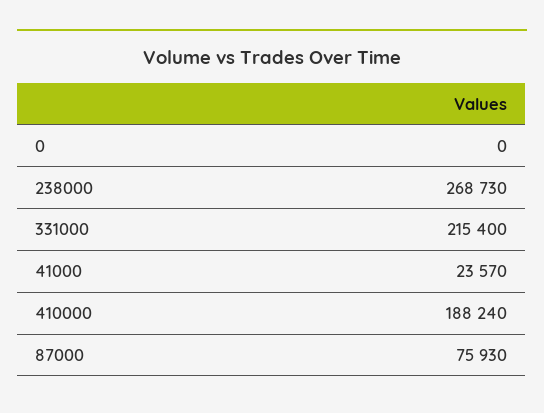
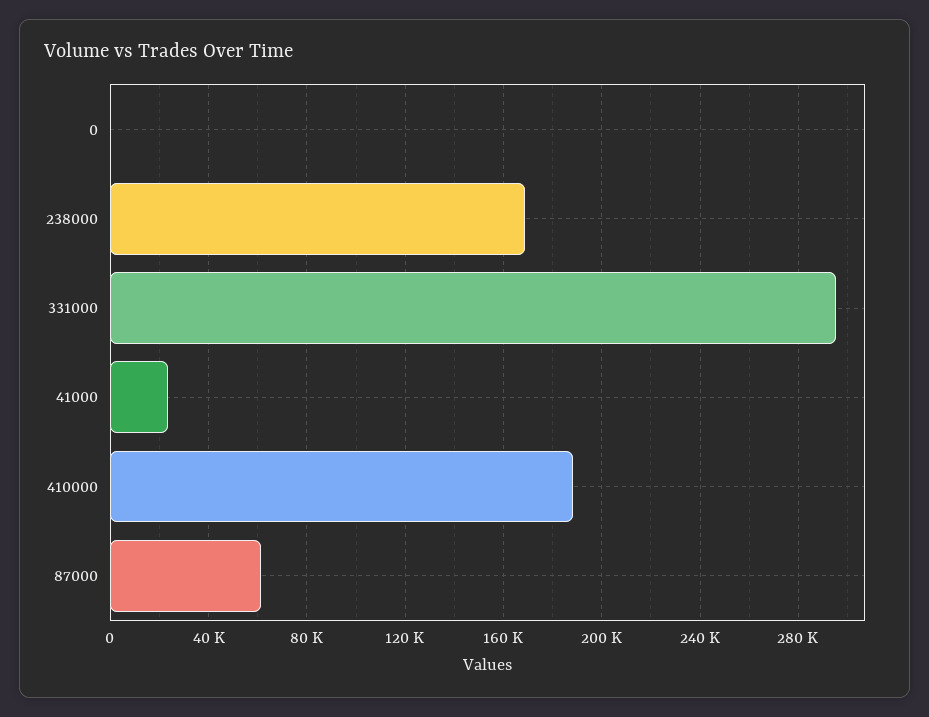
  {
    "0": 0,
-   "238000": 268730,
+   "238000": 170000,
-   "331000": 215400,
+   "331000": 295000,
    "41000": 23570,
    "410000": 188240,
-   "87000": 75930
+   "87000": 60000
  }

